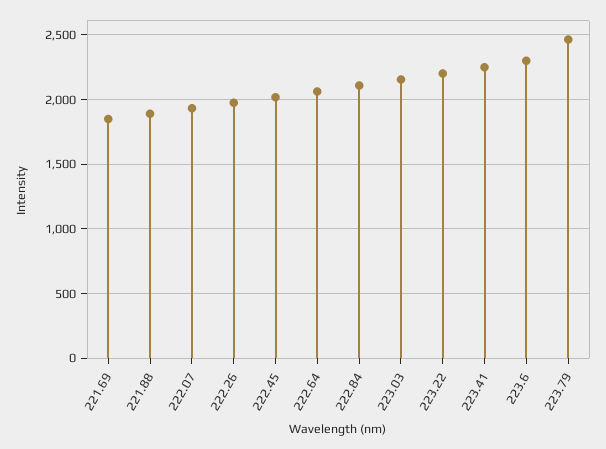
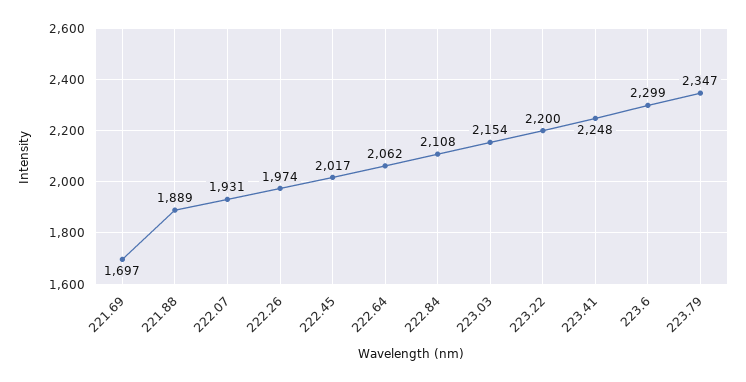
  {
-   "221.69": 1850,
+   "221.69": 1697,
    "221.88": 1889,
    "222.07": 1931,
    "222.26": 1974,
    "222.45": 2017,
    "222.64": 2062,
    "222.84": 2108,
    "223.03": 2154,
    "223.22": 2200,
    "223.41": 2248,
    "223.6": 2299,
-   "223.79": 2450
+   "223.79": 2347
  }

